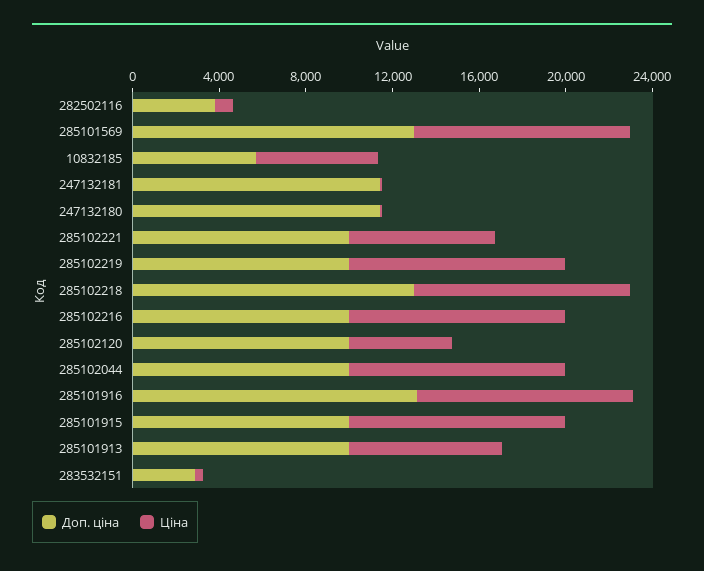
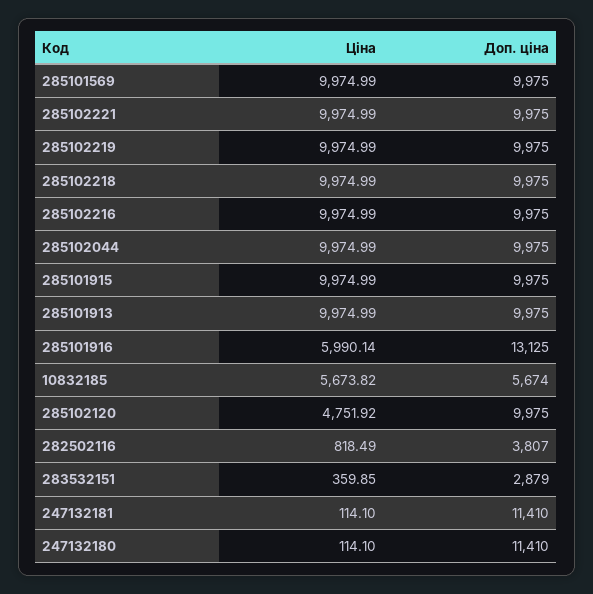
  {
    "Доп. ціна": {
      "282502116": 3807,
-     "285101569": 13000,
+     "285101569": 9975,
      "10832185": 5674,
      "247132181": 11410,
      "247132180": 11410,
      "285102221": 9975,
      "285102219": 9975,
-     "285102218": 13000,
+     "285102218": 9975,
      "285102216": 9975,
      "285102120": 9975,
      "285102044": 9975,
      "285101916": 13125,
      "285101915": 9975,
      "285101913": 9975,
      "283532151": 2879
    },
    "Ціна": {
      "282502116": 818.49,
      "285101569": 9974.99,
      "10832185": 5673.82,
      "247132181": 114.1,
      "247132180": 114.1,
-     "285102221": 7000,
+     "285102221": 9974.99,
      "285102219": 9974.99,
      "285102218": 9974.99,
      "285102216": 9974.99,
      "285102120": 4751.92,
      "285102044": 9974.99,
-     "285101916": 10000,
+     "285101916": 5990.14,
      "285101915": 9974.99,
-     "285101913": 7000,
+     "285101913": 9974.99,
      "283532151": 359.85
    }
  }

